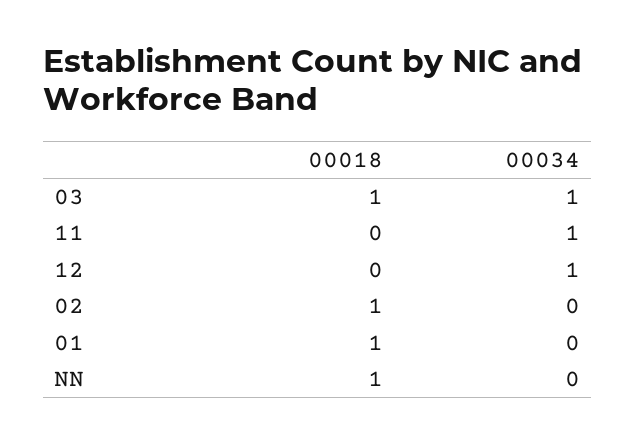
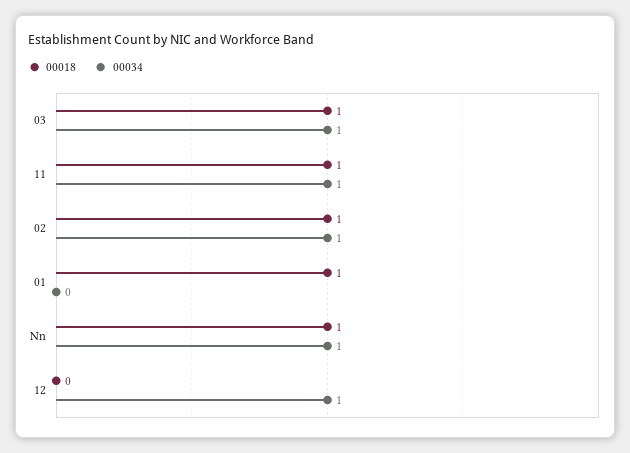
  {
    "00018": {
      "03": 1,
-     "11": 0,
+     "11": 1,
      "12": 0,
      "02": 1,
      "01": 1,
      "NN": 1
    },
    "00034": {
      "03": 1,
      "11": 1,
      "12": 1,
-     "02": 0,
+     "02": 1,
      "01": 0,
-     "NN": 0
+     "NN": 1
    }
  }

